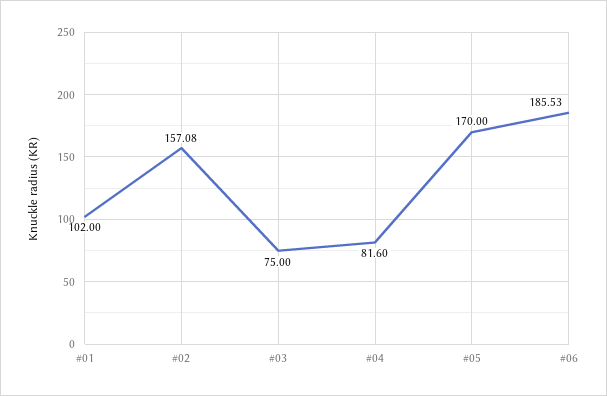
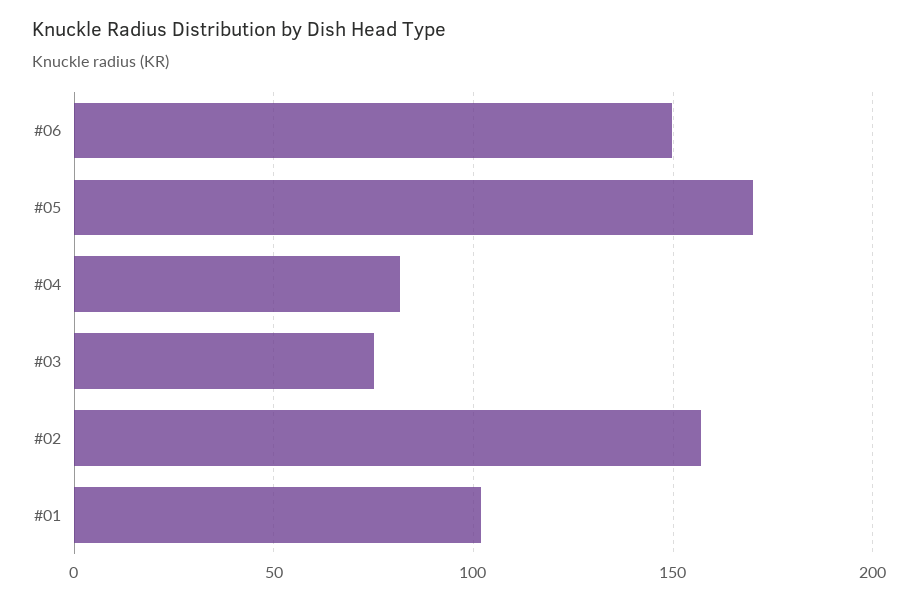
  {
    "#01": 102,
    "#02": 157.08,
    "#03": 75,
    "#04": 81.6,
    "#05": 170,
-   "#06": 185.53
+   "#06": 150
  }

